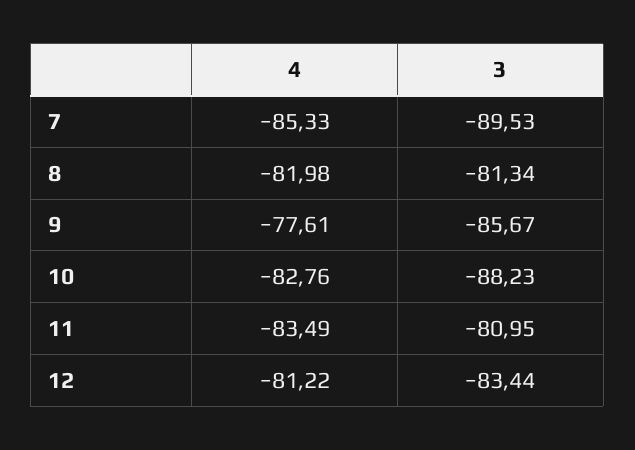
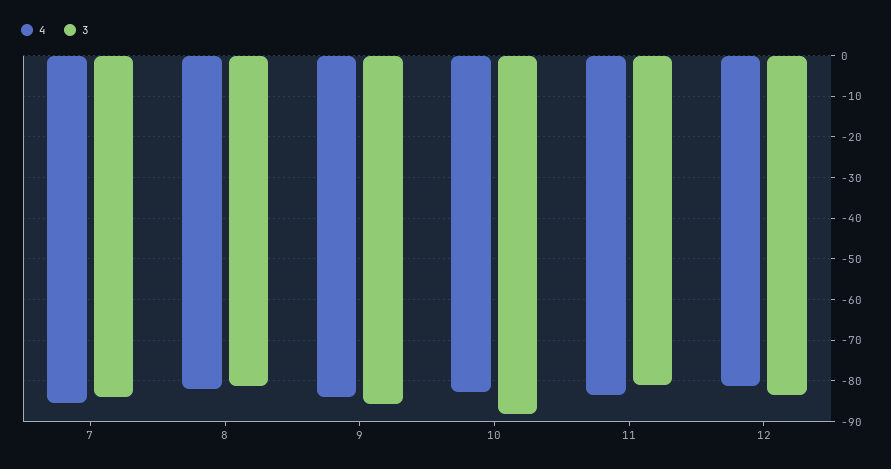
  {
    "4": {
      "7": -85.33,
      "8": -81.98,
-     "9": -77.61,
+     "9": -84,
      "10": -82.76,
      "11": -83.49,
      "12": -81.22
    },
    "3": {
-     "7": -89.53,
+     "7": -84,
      "8": -81.34,
      "9": -85.67,
      "10": -88.23,
      "11": -80.95,
      "12": -83.44
    }
  }

